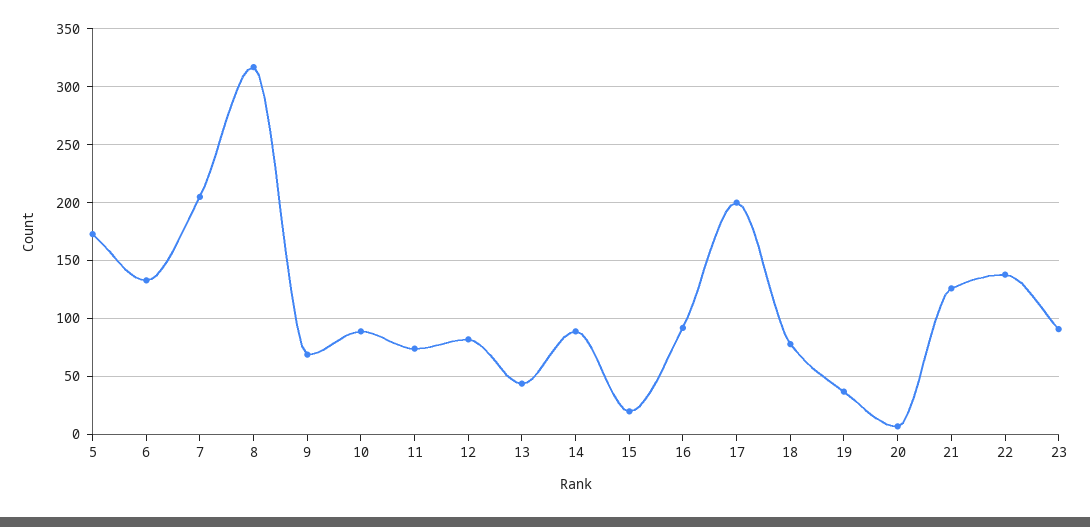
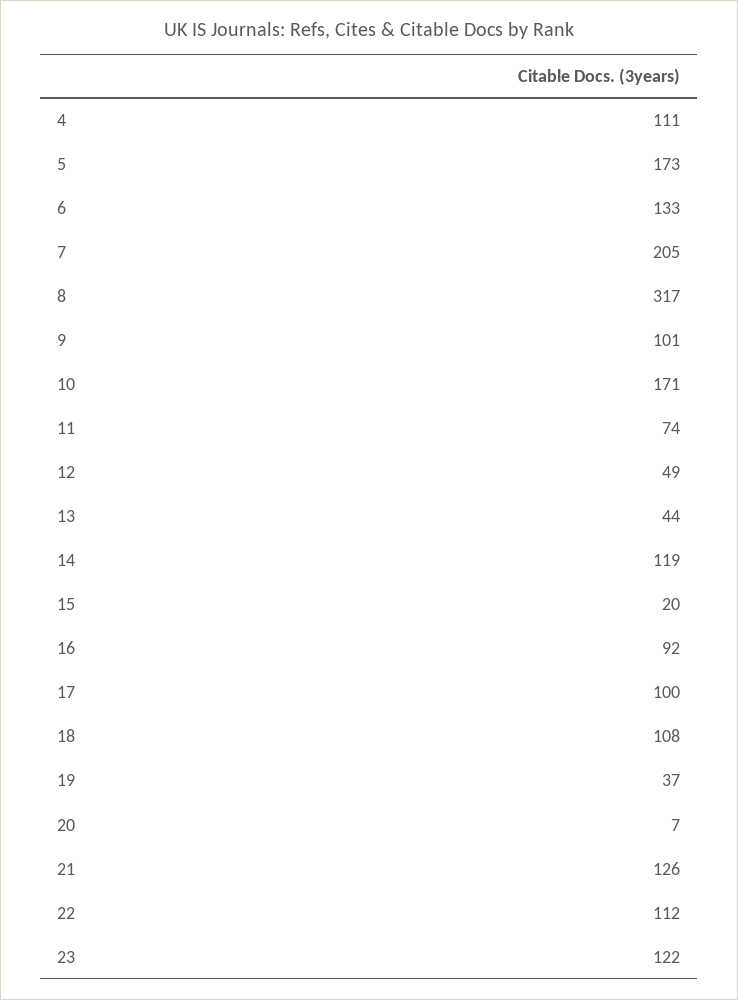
  {
    "5": 173,
    "6": 133,
    "7": 205,
    "8": 317,
-   "9": 70,
+   "9": 101,
-   "10": 90,
+   "10": 171,
    "11": 74,
-   "12": 80,
+   "12": 49,
    "13": 44,
-   "14": 90,
+   "14": 119,
    "15": 20,
    "16": 92,
-   "17": 200,
+   "17": 100,
-   "18": 80,
+   "18": 108,
    "19": 37,
    "20": 7,
    "21": 126,
-   "22": 140,
+   "22": 112,
-   "23": 90
+   "23": 122,
+   "4": 111
  }

